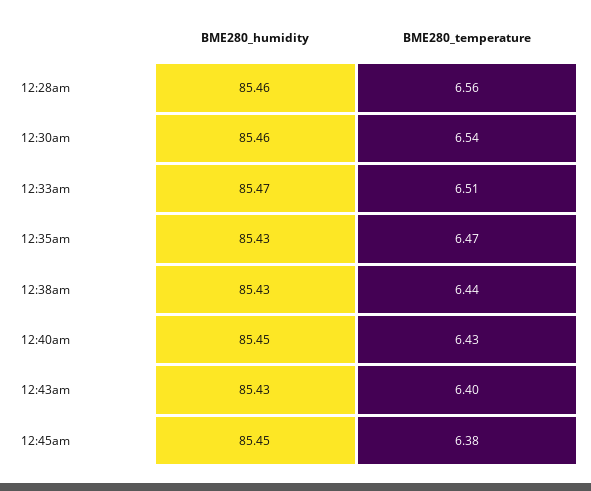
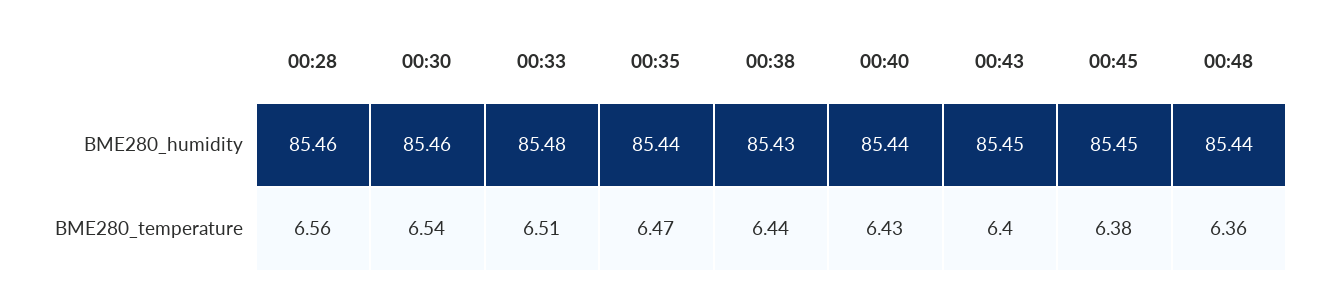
  {
    "BME280_humidity": {
      "12:28am": 85.46,
      "12:30am": 85.46,
-     "12:33am": 85.47,
+     "12:33am": 85.48,
-     "12:35am": 85.43,
+     "12:35am": 85.44,
      "12:38am": 85.43,
-     "12:40am": 85.45,
+     "12:40am": 85.44,
-     "12:43am": 85.43,
+     "12:43am": 85.45,
-     "12:45am": 85.45
+     "12:45am": 85.45,
+     "00:48": 85.44
    },
    "BME280_temperature": {
      "12:28am": 6.56,
      "12:30am": 6.54,
      "12:33am": 6.51,
      "12:35am": 6.47,
      "12:38am": 6.44,
      "12:40am": 6.43,
      "12:43am": 6.4,
-     "12:45am": 6.38
+     "12:45am": 6.38,
+     "00:48": 6.36
    }
  }

